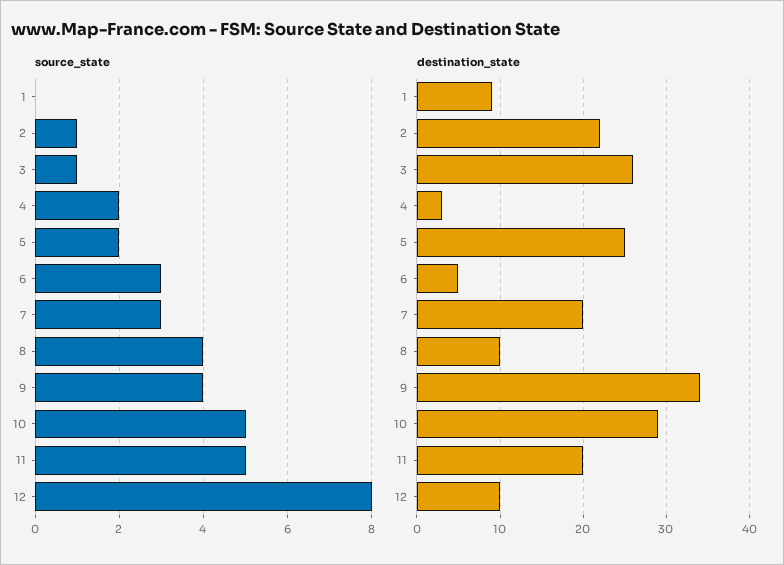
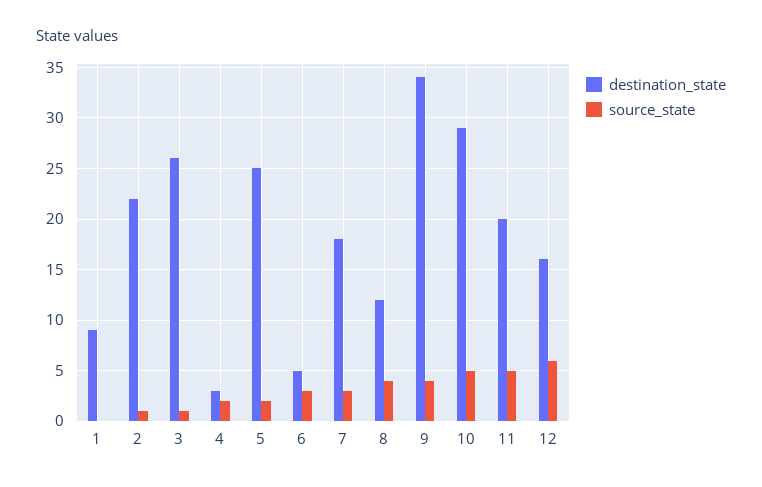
  {
    "source_state": {
      "1": 0,
      "2": 1,
      "3": 1,
      "4": 2,
      "5": 2,
      "6": 3,
      "7": 3,
      "8": 4,
      "9": 4,
      "10": 5,
      "11": 5,
-     "12": 8
+     "12": 6
    },
    "destination_state": {
      "1": 9,
      "2": 22,
      "3": 26,
      "4": 3,
      "5": 25,
      "6": 5,
-     "7": 20,
+     "7": 18,
-     "8": 10,
+     "8": 12,
      "9": 34,
      "10": 29,
      "11": 20,
-     "12": 10
+     "12": 16
    }
  }

